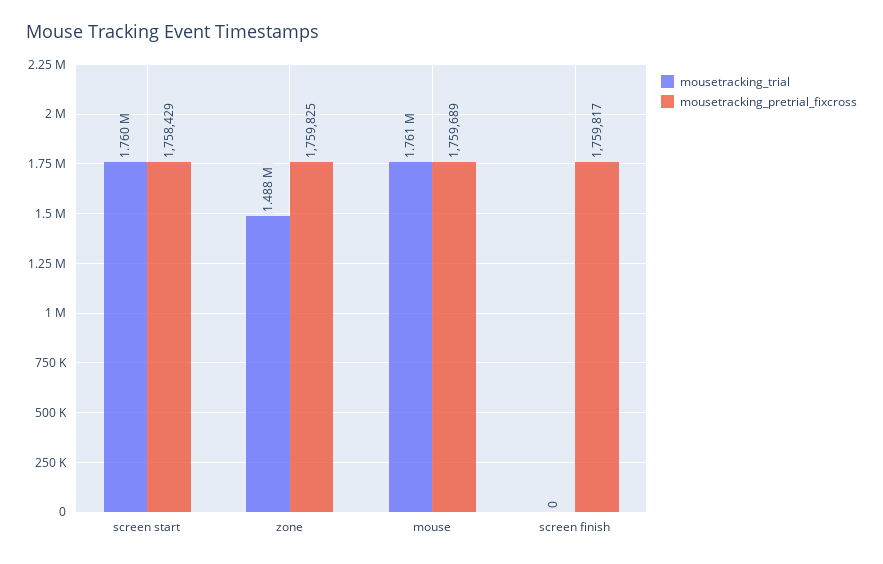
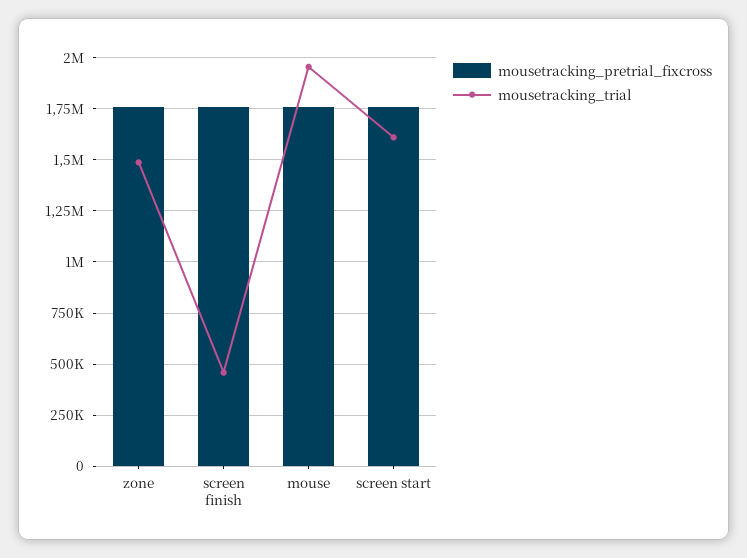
  {
    "mousetracking_trial": {
-     "screen start": 1760000,
+     "screen start": 1600000,
      "zone": 1488000,
-     "mouse": 1761000,
+     "mouse": 1950000,
-     "screen finish": 0
+     "screen finish": 450000
    },
    "mousetracking_pretrial_fixcross": {
      "screen start": 1758429,
      "zone": 1759825,
      "mouse": 1759689,
      "screen finish": 1759817
    }
  }

